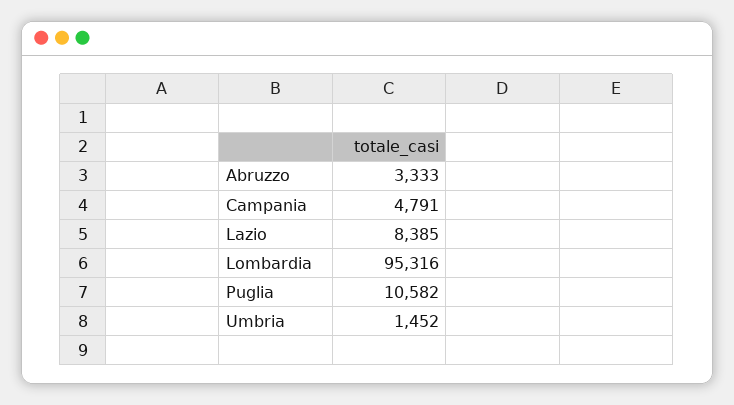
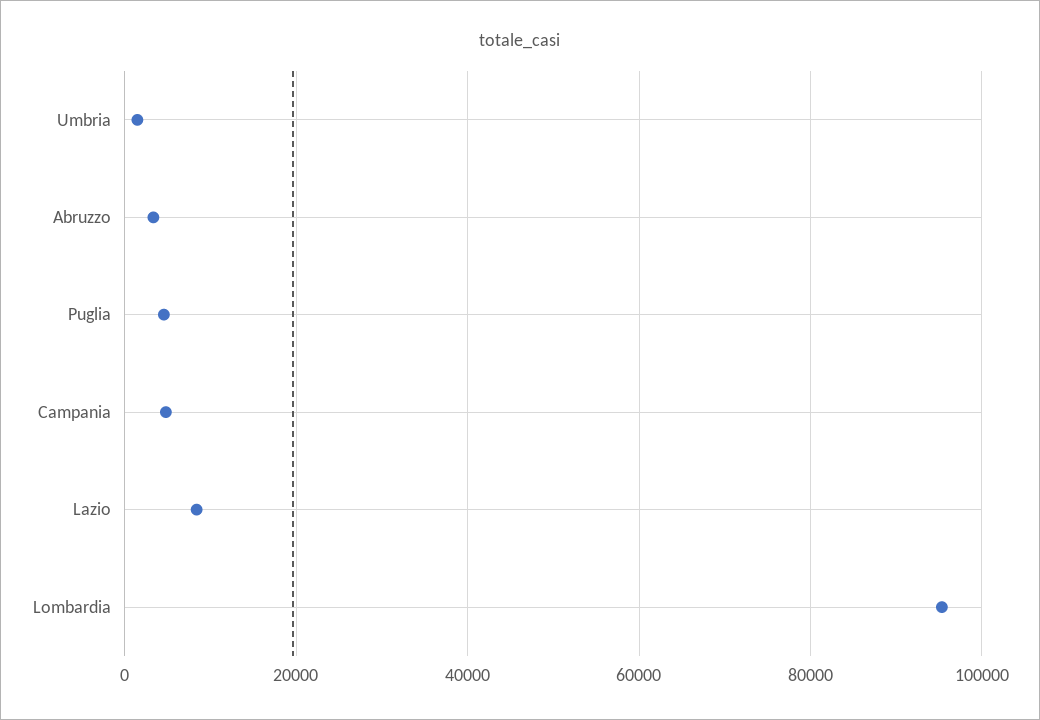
  {
    "Abruzzo": 3333,
    "Campania": 4791,
    "Lazio": 8385,
    "Lombardia": 95316,
-   "Puglia": 10582,
+   "Puglia": 4000,
    "Umbria": 1452
  }

